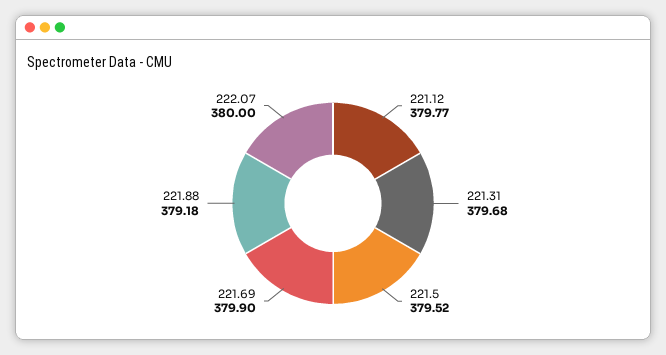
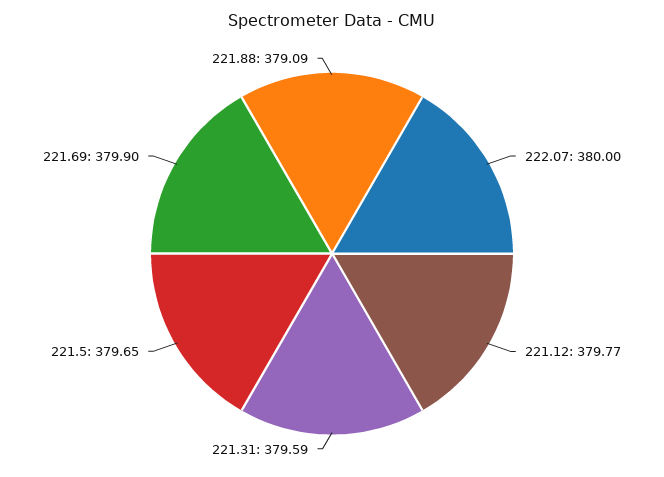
  {
    "221.12": 379.77,
-   "221.31": 379.68,
+   "221.31": 379.59,
-   "221.5": 379.52,
+   "221.5": 379.65,
    "221.69": 379.9,
-   "221.88": 379.18,
+   "221.88": 379.09,
    "222.07": 380
  }

